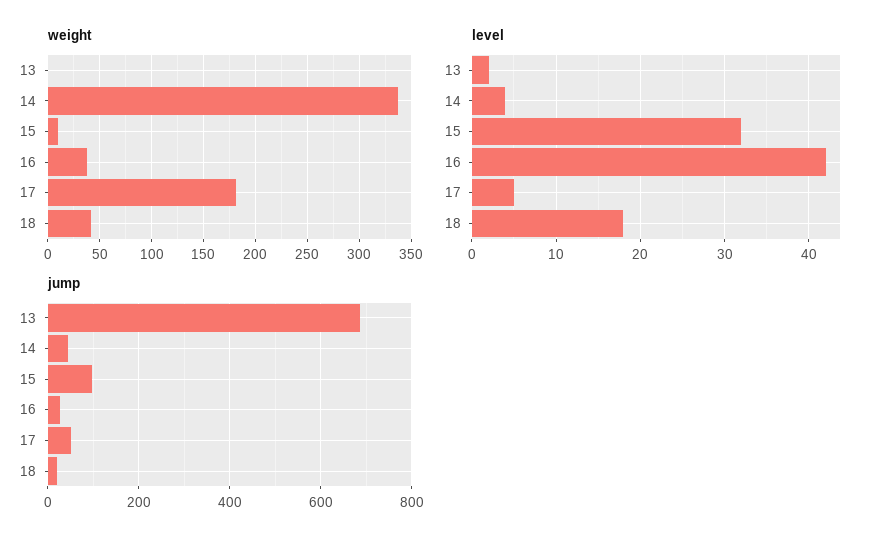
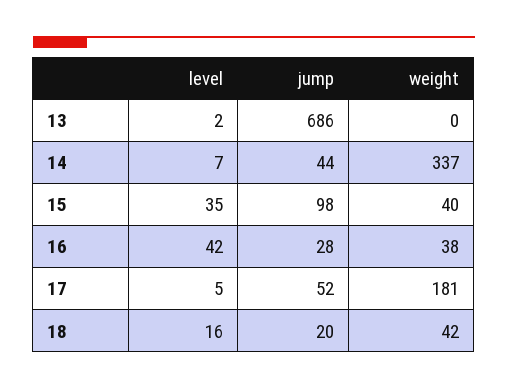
  {
    "weight": {
      "13": 0,
      "14": 337,
-     "15": 10,
+     "15": 40,
      "16": 38,
      "17": 181,
      "18": 42
    },
    "level": {
      "13": 2,
-     "14": 4,
+     "14": 7,
-     "15": 32,
+     "15": 35,
      "16": 42,
      "17": 5,
-     "18": 18
+     "18": 16
    },
    "jump": {
      "13": 686,
      "14": 44,
      "15": 98,
      "16": 28,
      "17": 52,
      "18": 20
    }
  }

